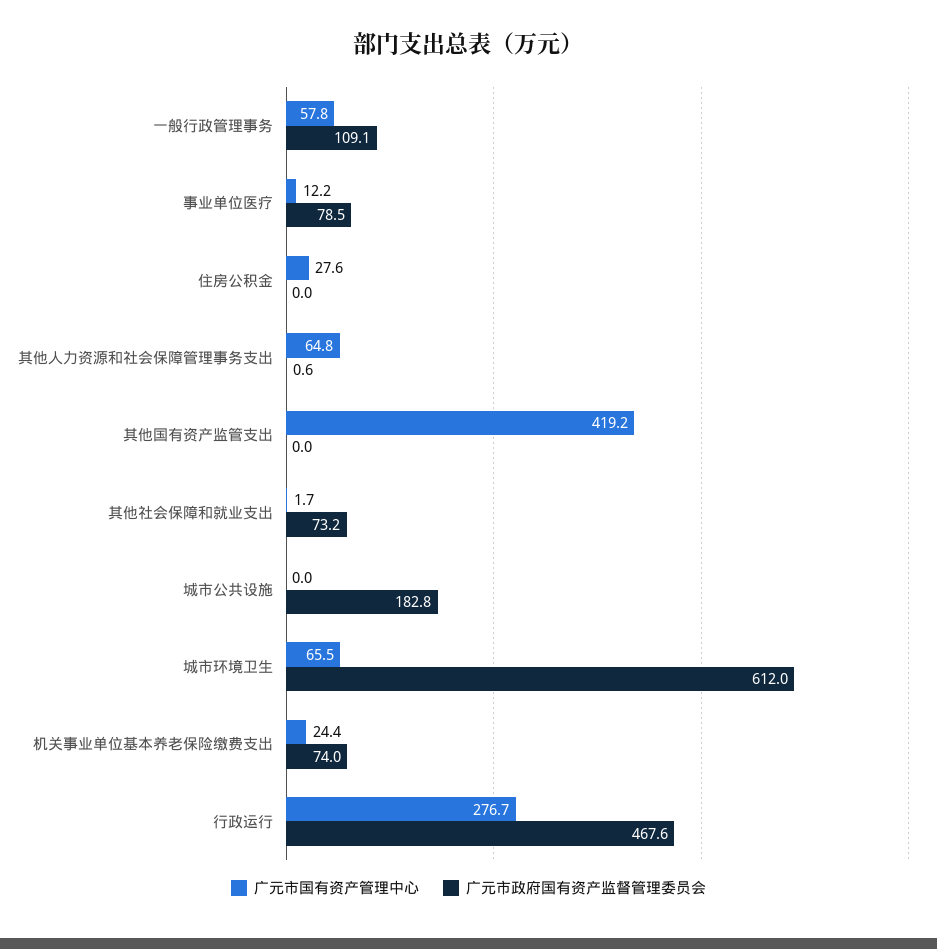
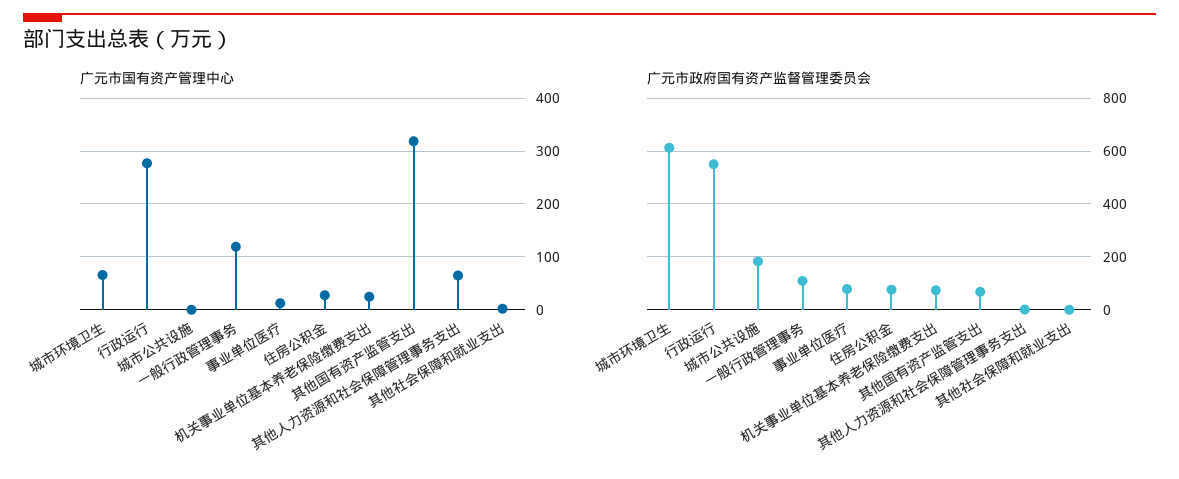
  {
    "广元市国有资产管理中心": {
-     "一般行政管理事务": 57.8,
+     "一般行政管理事务": 120,
      "事业单位医疗": 12.2,
      "住房公积金": 27.6,
      "其他人力资源和社会保障管理事务支出": 64.8,
-     "其他国有资产监管支出": 419.2,
+     "其他国有资产监管支出": 320,
      "其他社会保障和就业支出": 1.7,
      "城市公共设施": 0,
      "城市环境卫生": 65.5,
      "机关事业单位基本养老保险缴费支出": 24.4,
      "行政运行": 276.7
    },
    "广元市政府国有资产监督管理委员会": {
      "一般行政管理事务": 109.1,
      "事业单位医疗": 78.5,
-     "住房公积金": 0,
+     "住房公积金": 75,
      "其他人力资源和社会保障管理事务支出": 0.6,
-     "其他国有资产监管支出": 0,
+     "其他国有资产监管支出": 75,
-     "其他社会保障和就业支出": 73.2,
+     "其他社会保障和就业支出": 0,
      "城市公共设施": 182.8,
      "城市环境卫生": 612,
      "机关事业单位基本养老保险缴费支出": 74,
-     "行政运行": 467.6
+     "行政运行": 550
    }
  }

